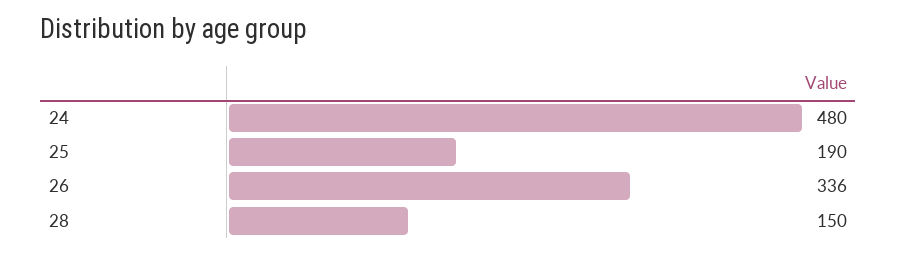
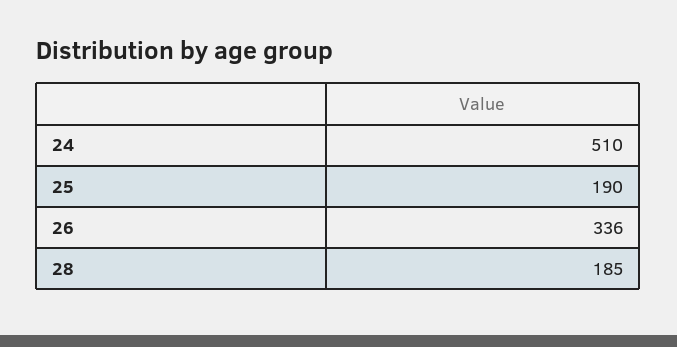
  {
-   "24": 480,
+   "24": 510,
    "25": 190,
    "26": 336,
-   "28": 150
+   "28": 185
  }

